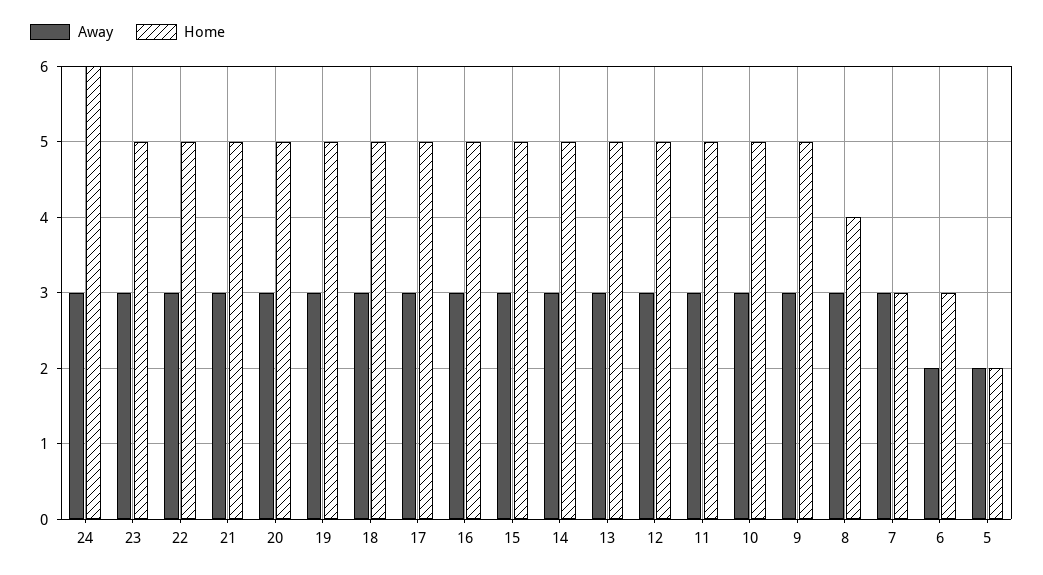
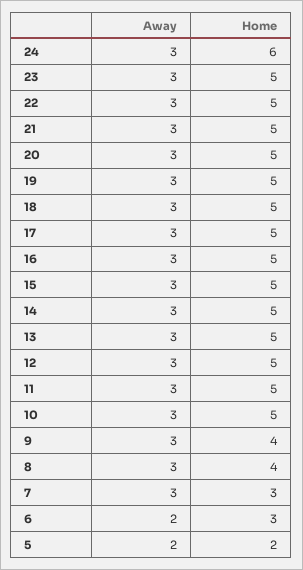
  {
    "Away": {
      "24": 3,
      "23": 3,
      "22": 3,
      "21": 3,
      "20": 3,
      "19": 3,
      "18": 3,
      "17": 3,
      "16": 3,
      "15": 3,
      "14": 3,
      "13": 3,
      "12": 3,
      "11": 3,
      "10": 3,
      "9": 3,
      "8": 3,
      "7": 3,
      "6": 2,
      "5": 2
    },
    "Home": {
      "24": 6,
      "23": 5,
      "22": 5,
      "21": 5,
      "20": 5,
      "19": 5,
      "18": 5,
      "17": 5,
      "16": 5,
      "15": 5,
      "14": 5,
      "13": 5,
      "12": 5,
      "11": 5,
      "10": 5,
-     "9": 5,
+     "9": 4,
      "8": 4,
      "7": 3,
      "6": 3,
      "5": 2
    }
  }

